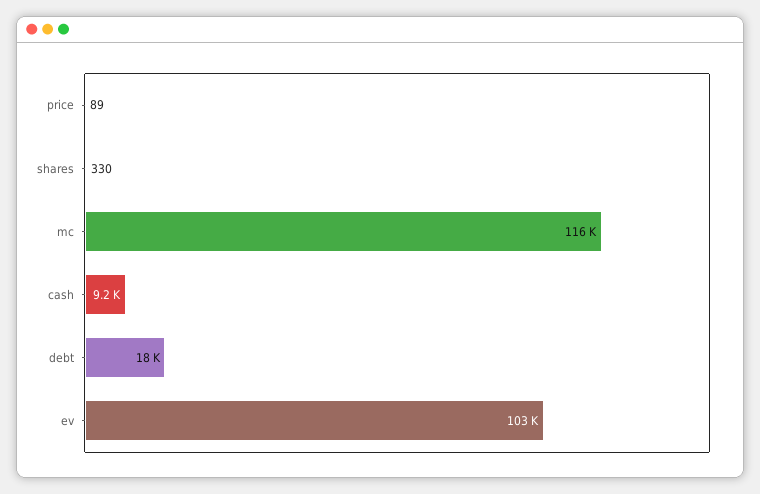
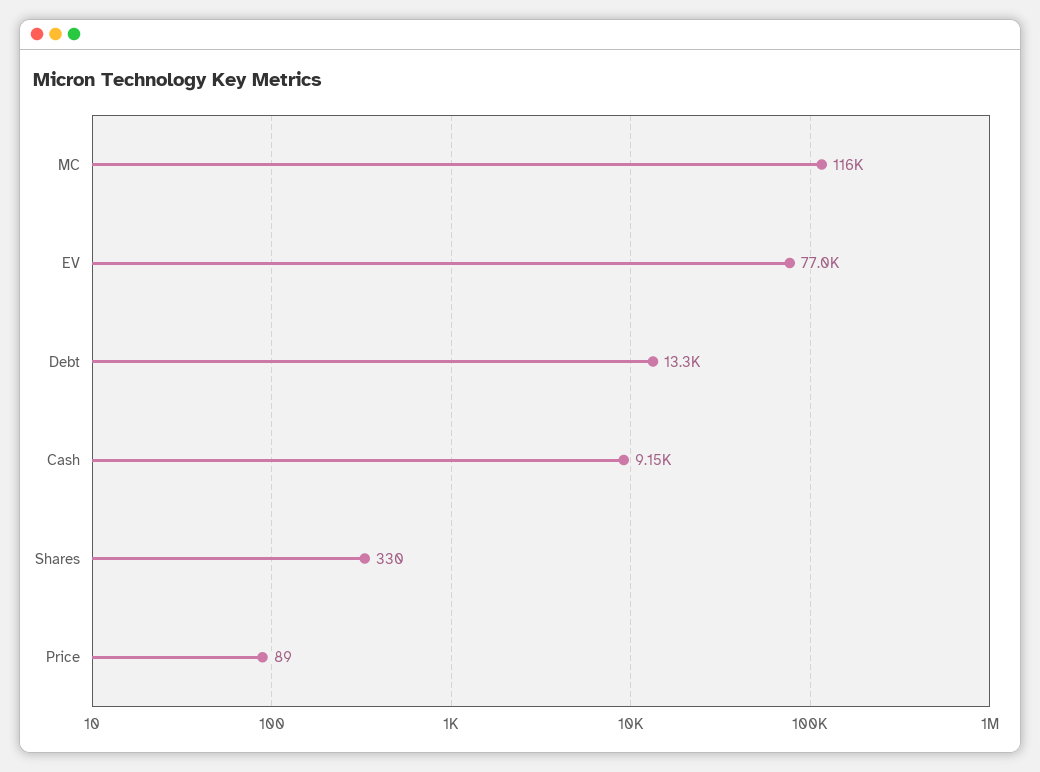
  {
    "price": 89,
    "shares": 330,
    "mc": 116000,
    "cash": 9150,
-   "debt": 18000,
+   "debt": 13300,
-   "ev": 103000
+   "ev": 77000
  }

